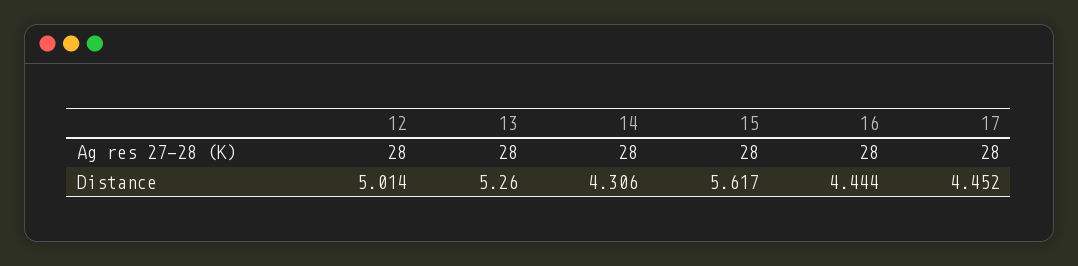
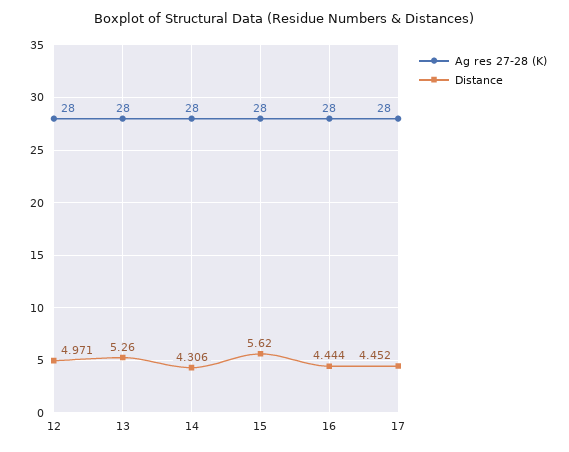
  {
    "Ag res 27-28 (K)": {
      "12": 28,
      "13": 28,
      "14": 28,
      "15": 28,
      "16": 28,
      "17": 28
    },
    "Distance": {
-     "12": 5.014,
+     "12": 4.971,
      "13": 5.26,
      "14": 4.306,
-     "15": 5.617,
+     "15": 5.62,
      "16": 4.444,
      "17": 4.452
    }
  }

